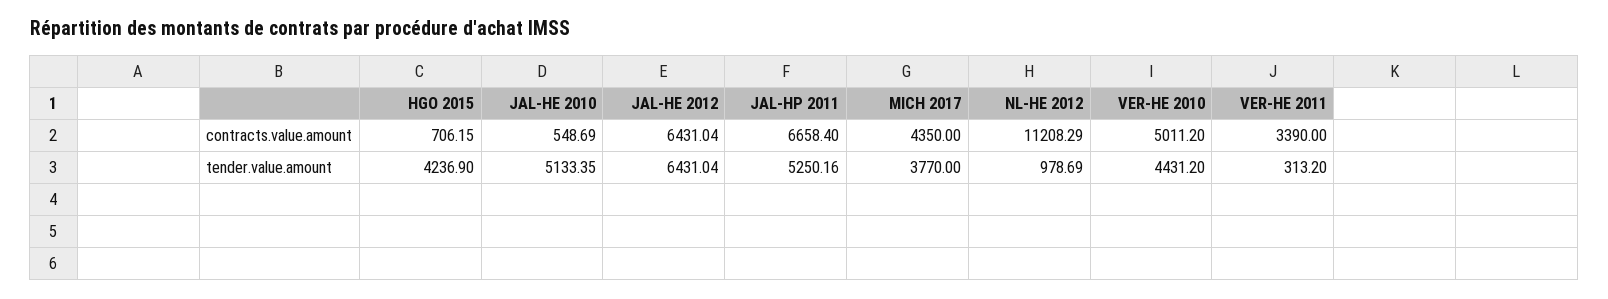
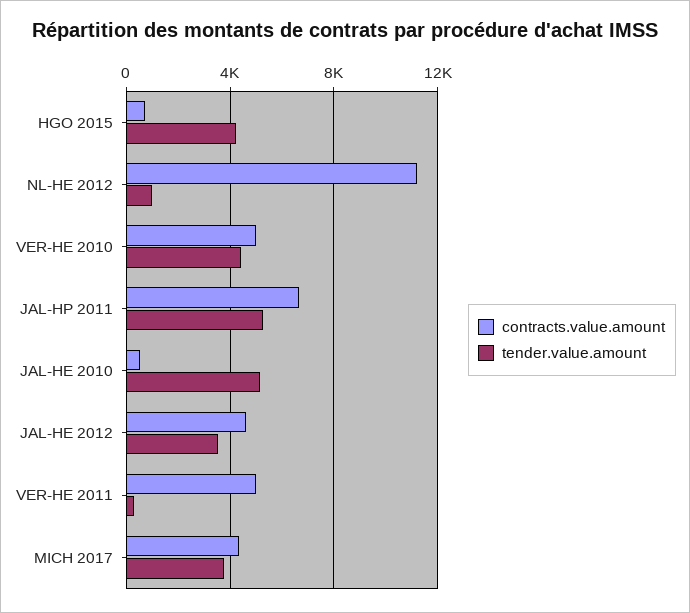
  {
    "contracts.value.amount": {
      "HGO 2015": 706.15,
      "JAL-HE 2010": 548.69,
-     "JAL-HE 2012": 6431.04,
+     "JAL-HE 2012": 4500,
      "JAL-HP 2011": 6658.4,
      "MICH 2017": 4350,
      "NL-HE 2012": 11208.29,
      "VER-HE 2010": 5011.2,
-     "VER-HE 2011": 3390
+     "VER-HE 2011": 5000
    },
    "tender.value.amount": {
      "HGO 2015": 4236.9,
      "JAL-HE 2010": 5133.35,
-     "JAL-HE 2012": 6431.04,
+     "JAL-HE 2012": 3500,
      "JAL-HP 2011": 5250.16,
      "MICH 2017": 3770,
      "NL-HE 2012": 978.69,
      "VER-HE 2010": 4431.2,
      "VER-HE 2011": 313.2
    }
  }

